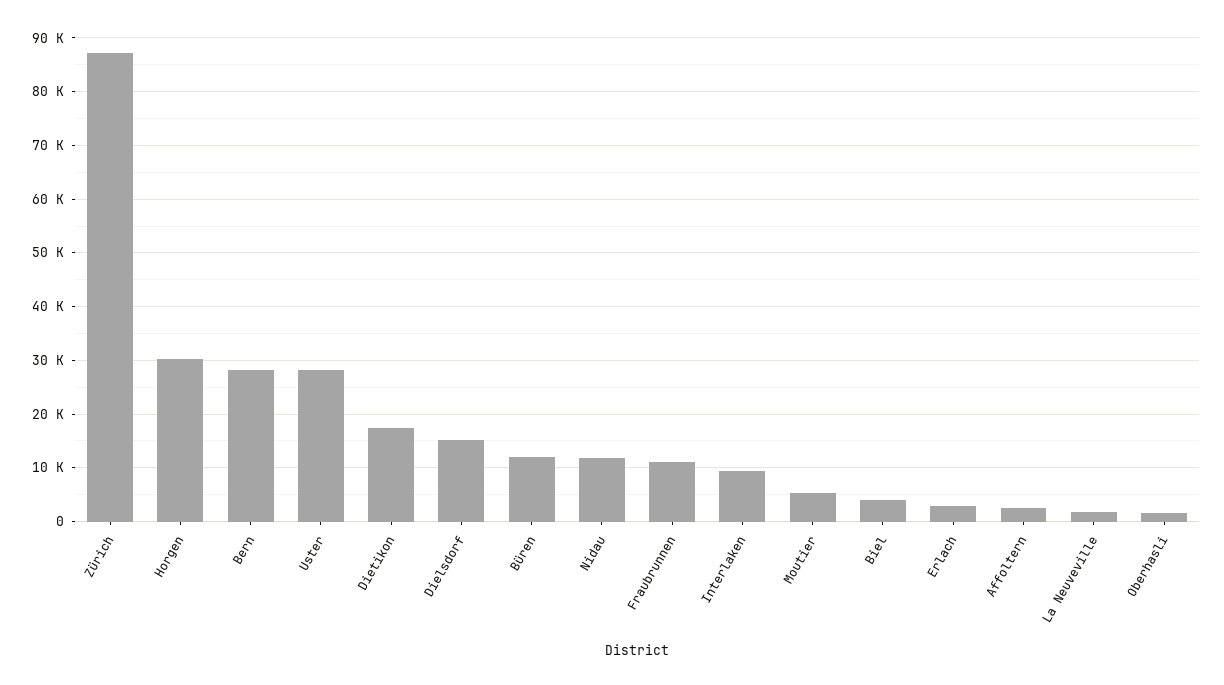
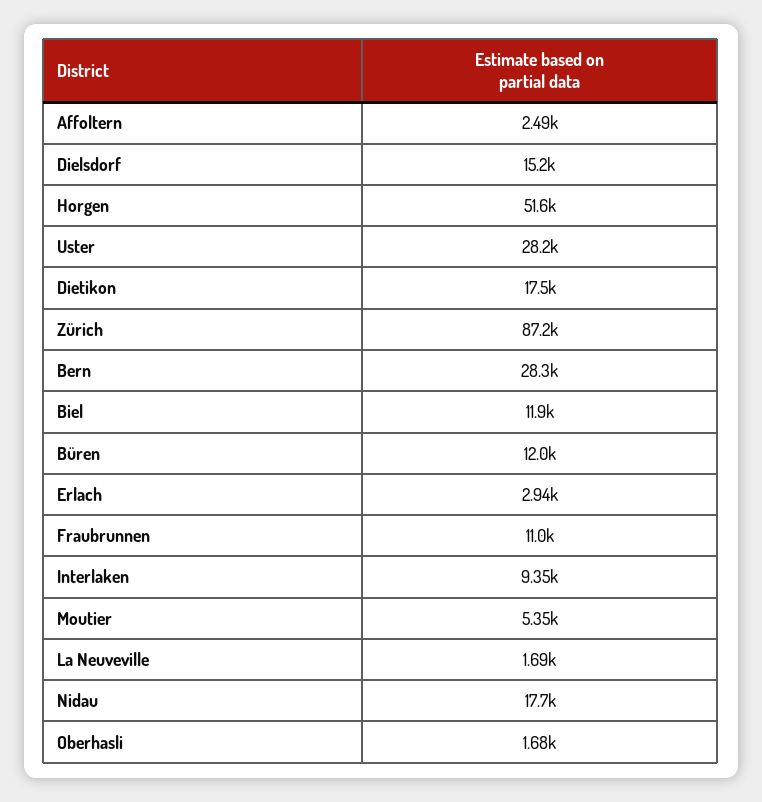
  {
    "Zürich": 87200,
-   "Horgen": 30000,
+   "Horgen": 51600,
    "Bern": 28300,
    "Uster": 28200,
    "Dietikon": 17500,
    "Dielsdorf": 15200,
    "Büren": 12000,
-   "Nidau": 12000,
+   "Nidau": 17700,
    "Fraubrunnen": 11000,
    "Interlaken": 9350,
    "Moutier": 5350,
-   "Biel": 4000,
+   "Biel": 11900,
    "Erlach": 2940,
    "Affoltern": 2490,
    "La Neuveville": 1690,
    "Oberhasli": 1680
  }

